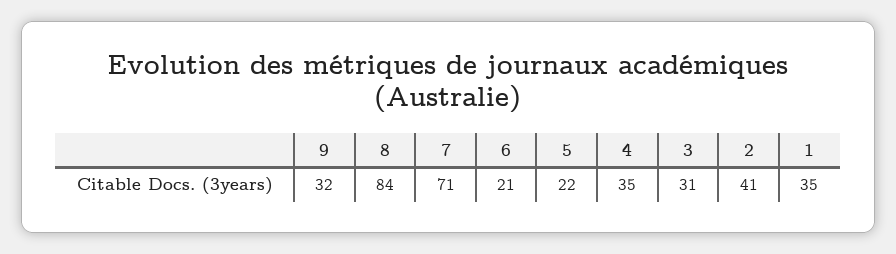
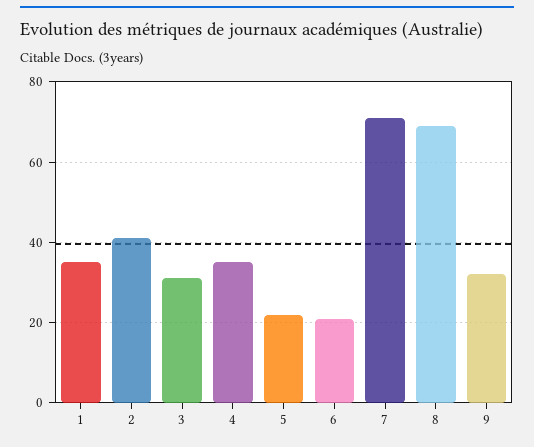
  {
    "9": 32,
-   "8": 84,
+   "8": 70,
    "7": 71,
    "6": 21,
    "5": 22,
    "4": 35,
    "3": 31,
    "2": 41,
    "1": 35
  }

